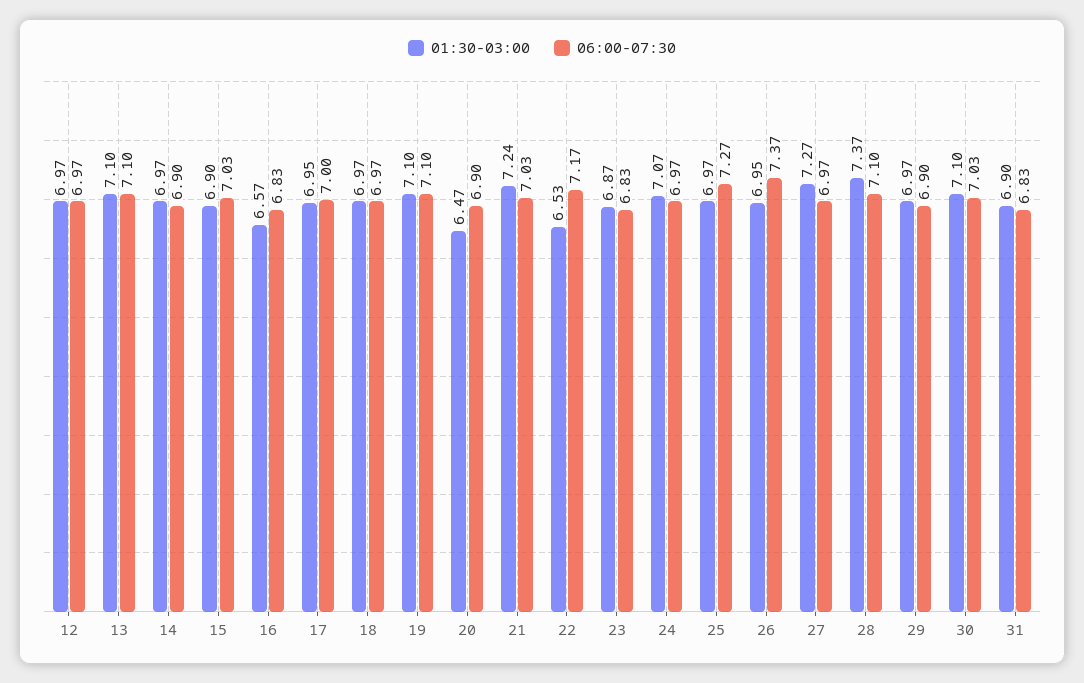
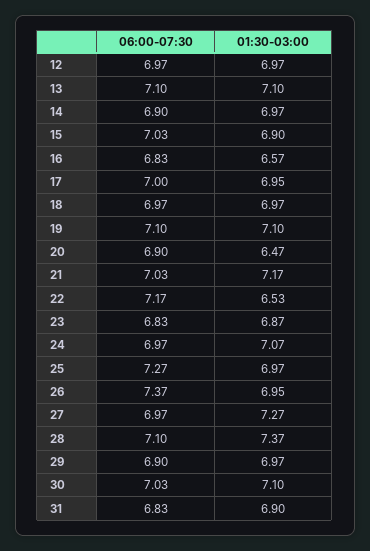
  {
    "01:30-03:00": {
      "12": 6.97,
      "13": 7.1,
      "14": 6.97,
      "15": 6.9,
      "16": 6.57,
      "17": 6.95,
      "18": 6.97,
      "19": 7.1,
      "20": 6.47,
-     "21": 7.24,
+     "21": 7.17,
      "22": 6.53,
      "23": 6.87,
      "24": 7.07,
      "25": 6.97,
      "26": 6.95,
      "27": 7.27,
      "28": 7.37,
      "29": 6.97,
      "30": 7.1,
      "31": 6.9
    },
    "06:00-07:30": {
      "12": 6.97,
      "13": 7.1,
      "14": 6.9,
      "15": 7.03,
      "16": 6.83,
      "17": 7,
      "18": 6.97,
      "19": 7.1,
      "20": 6.9,
      "21": 7.03,
      "22": 7.17,
      "23": 6.83,
      "24": 6.97,
      "25": 7.27,
      "26": 7.37,
      "27": 6.97,
      "28": 7.1,
      "29": 6.9,
      "30": 7.03,
      "31": 6.83
    }
  }

